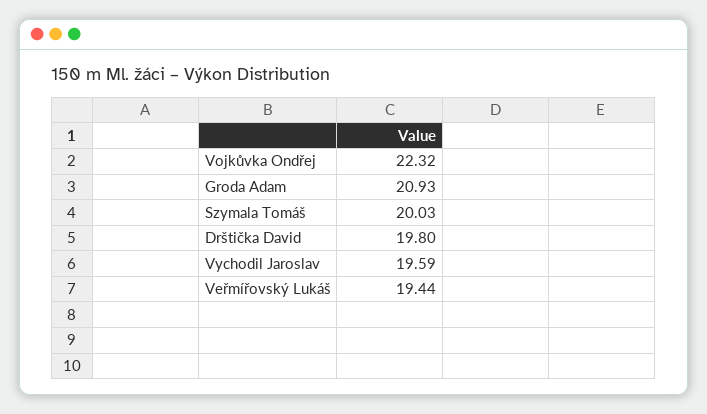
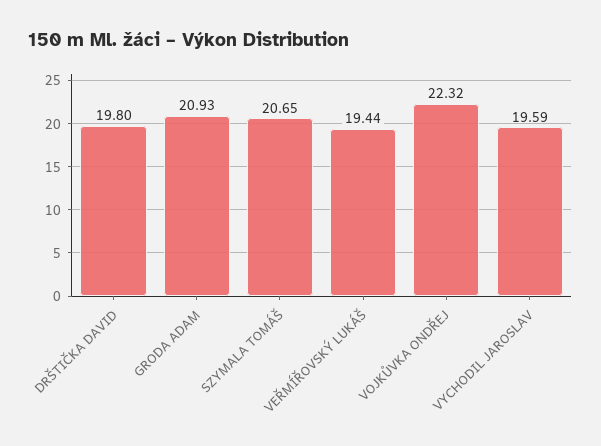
  {
    "Vojkůvka Ondřej": 22.32,
    "Groda Adam": 20.93,
-   "Szymala Tomáš": 20.03,
+   "Szymala Tomáš": 20.65,
    "Drštička David": 19.8,
    "Vychodil Jaroslav": 19.59,
    "Veřmířovský Lukáš": 19.44
  }

